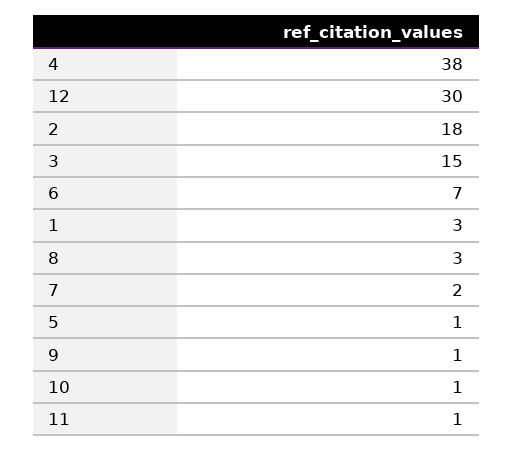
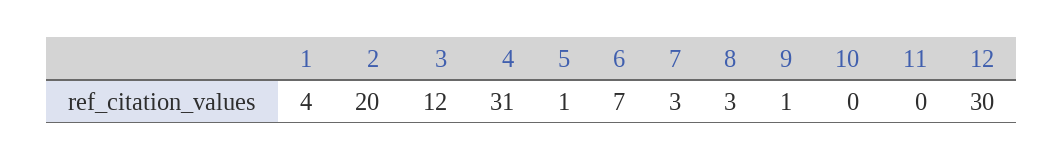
  {
-   "4": 38,
+   "4": 31,
    "12": 30,
-   "2": 18,
+   "2": 20,
-   "3": 15,
+   "3": 12,
    "6": 7,
-   "1": 3,
+   "1": 4,
    "8": 3,
-   "7": 2,
+   "7": 3,
    "5": 1,
    "9": 1,
-   "10": 1,
+   "10": 0,
-   "11": 1
+   "11": 0
  }

